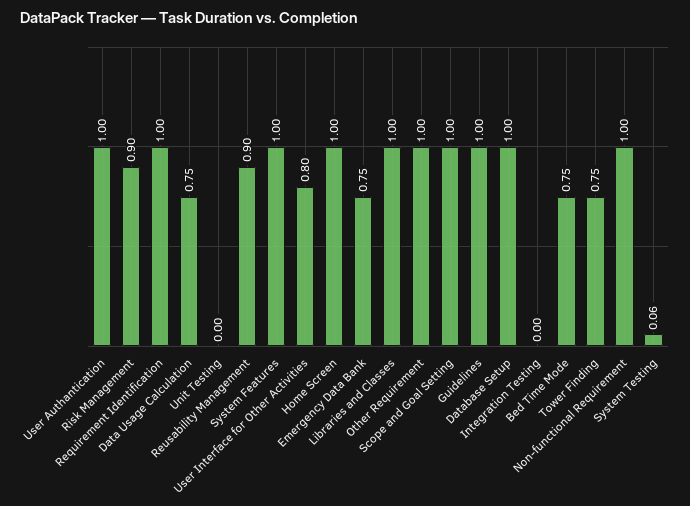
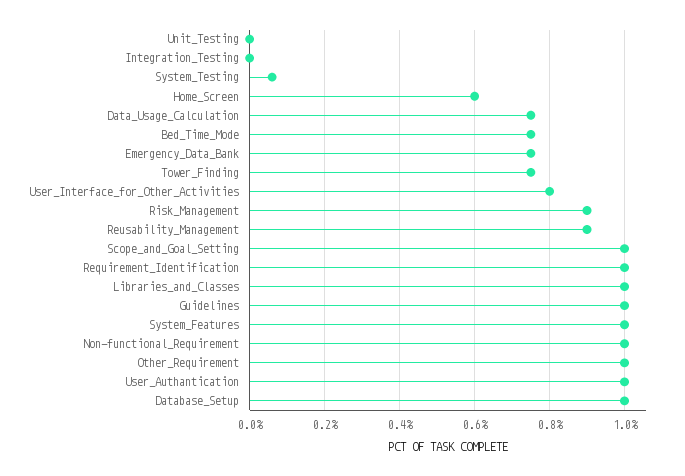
  {
    "User Authantication": 1,
    "Risk Management": 0.9,
    "Requirement Identification": 1,
    "Data Usage Calculation": 0.75,
    "Unit Testing": 0,
    "Reusability Management": 0.9,
    "System Features": 1,
    "User Interface for Other Activities": 0.8,
-   "Home Screen": 1,
+   "Home Screen": 0.6,
    "Emergency Data Bank": 0.75,
    "Libraries and Classes": 1,
    "Other Requirement": 1,
    "Scope and Goal Setting": 1,
    "Guidelines": 1,
    "Database Setup": 1,
    "Integration Testing": 0,
    "Bed Time Mode": 0.75,
    "Tower Finding": 0.75,
    "Non-functional Requirement": 1,
    "System Testing": 0.06
  }

